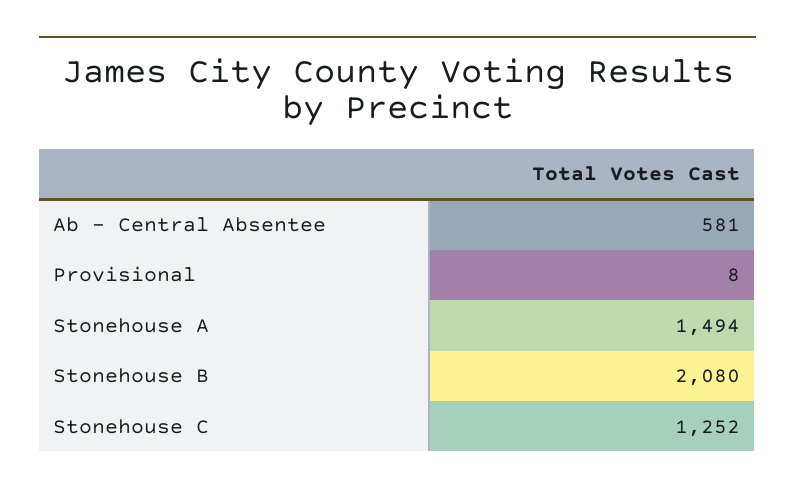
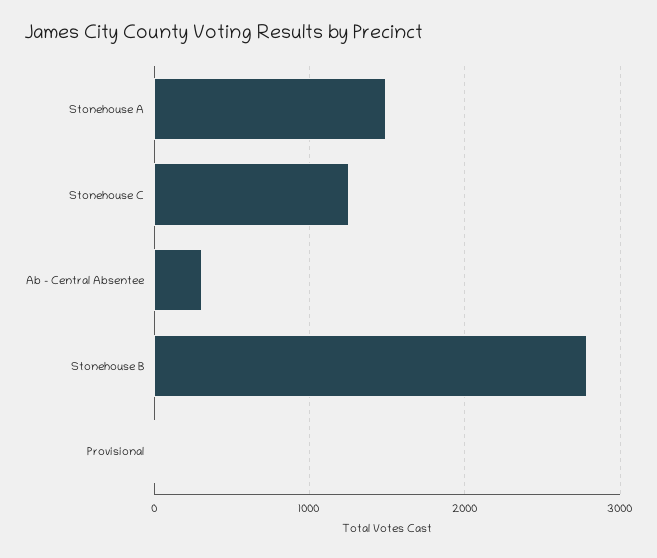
  {
-   "Ab - Central Absentee": 581,
+   "Ab - Central Absentee": 300,
    "Provisional": 8,
    "Stonehouse A": 1494,
-   "Stonehouse B": 2080,
+   "Stonehouse B": 2800,
    "Stonehouse C": 1252
  }

